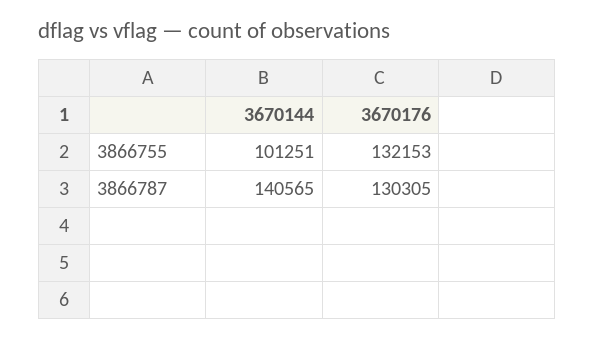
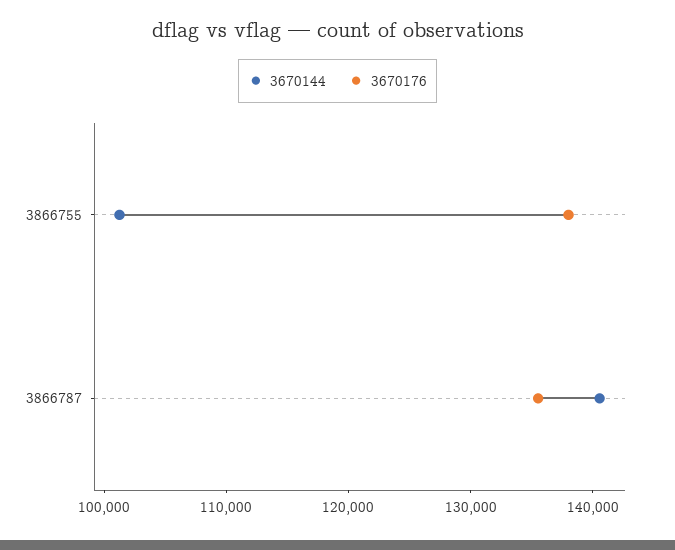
  {
    "3670144": {
      "3866755": 101251,
      "3866787": 140565
    },
    "3670176": {
-     "3866755": 132153,
+     "3866755": 138000,
-     "3866787": 130305
+     "3866787": 136000
    }
  }

